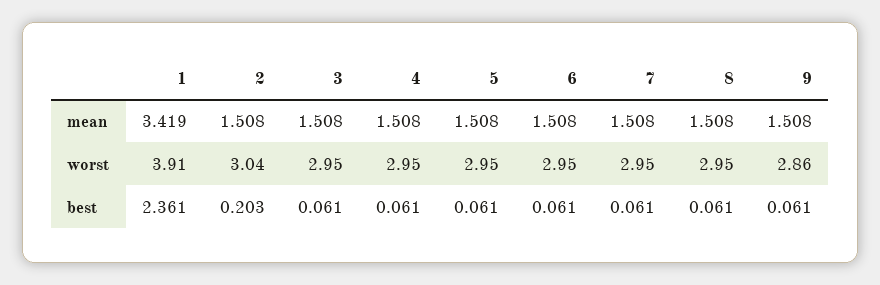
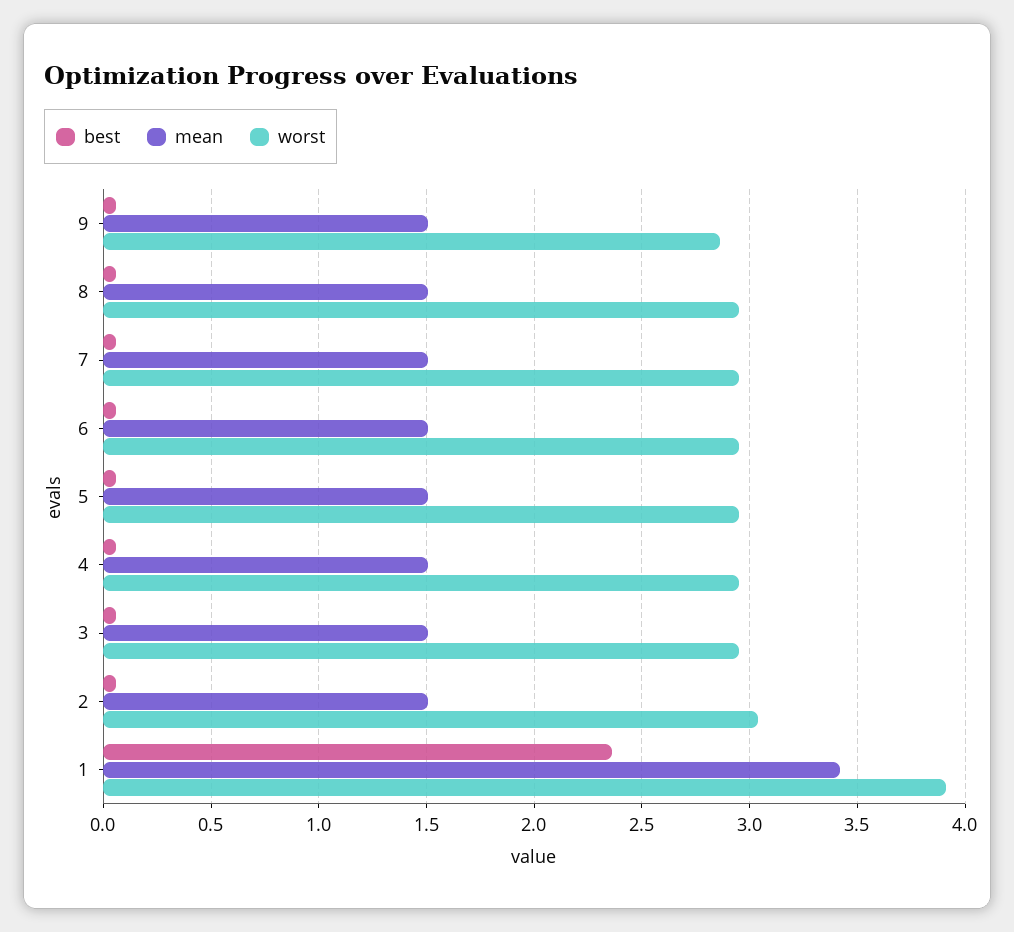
  {
    "mean": {
      "1": 3.419,
      "2": 1.508,
      "3": 1.508,
      "4": 1.508,
      "5": 1.508,
      "6": 1.508,
      "7": 1.508,
      "8": 1.508,
      "9": 1.508
    },
    "worst": {
      "1": 3.91,
      "2": 3.04,
      "3": 2.95,
      "4": 2.95,
      "5": 2.95,
      "6": 2.95,
      "7": 2.95,
      "8": 2.95,
      "9": 2.86
    },
    "best": {
      "1": 2.361,
-     "2": 0.203,
+     "2": 0.05,
      "3": 0.061,
      "4": 0.061,
      "5": 0.061,
      "6": 0.061,
      "7": 0.061,
      "8": 0.061,
      "9": 0.061
    }
  }

